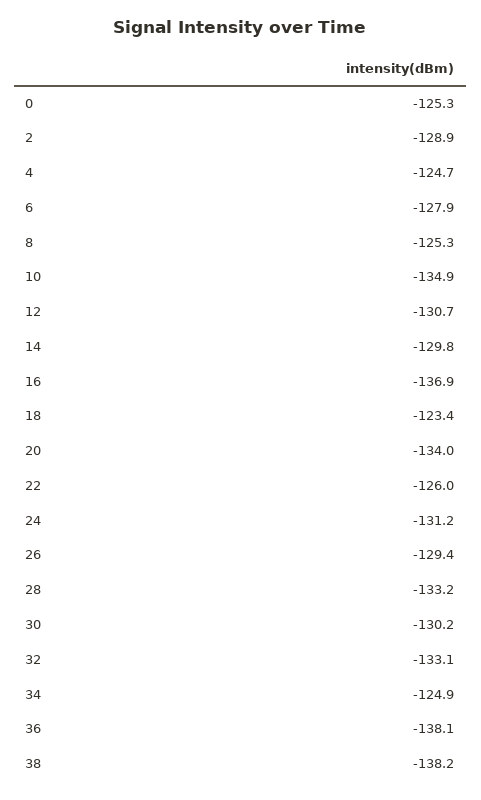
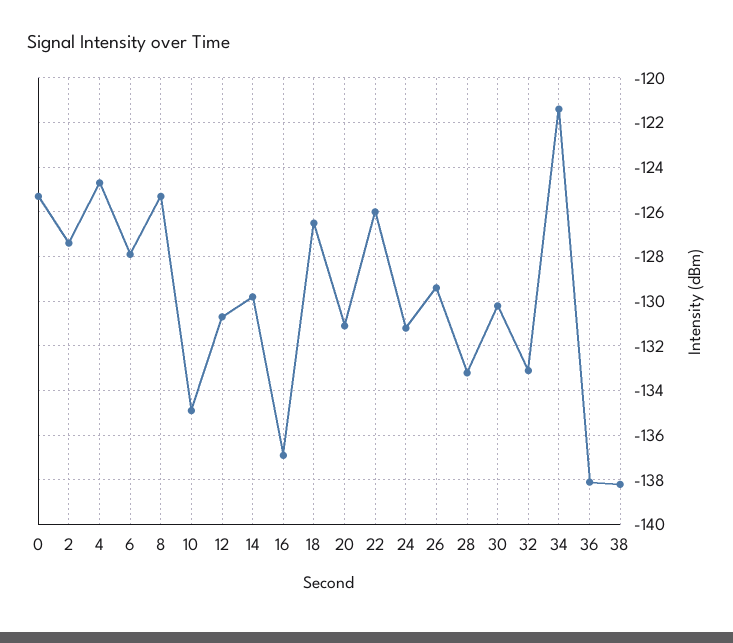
  {
    "0": -125.3,
-   "2": -128.9,
+   "2": -127.5,
    "4": -124.7,
    "6": -127.9,
    "8": -125.3,
    "10": -134.9,
    "12": -130.7,
    "14": -129.8,
    "16": -136.9,
-   "18": -123.4,
+   "18": -126.5,
-   "20": -134,
+   "20": -131,
    "22": -126,
    "24": -131.2,
    "26": -129.4,
    "28": -133.2,
    "30": -130.2,
    "32": -133.1,
-   "34": -124.9,
+   "34": -121.5,
    "36": -138.1,
    "38": -138.2
  }

